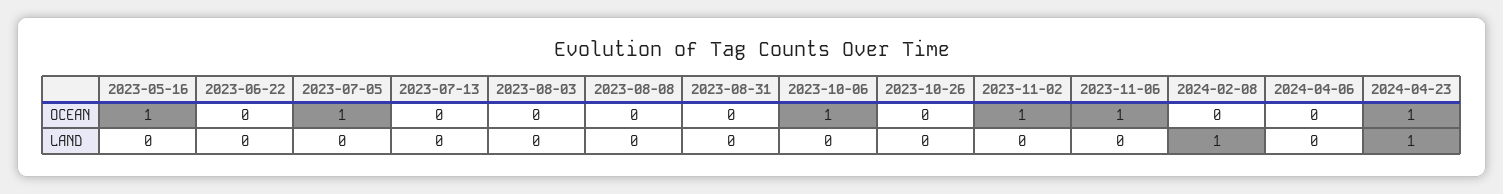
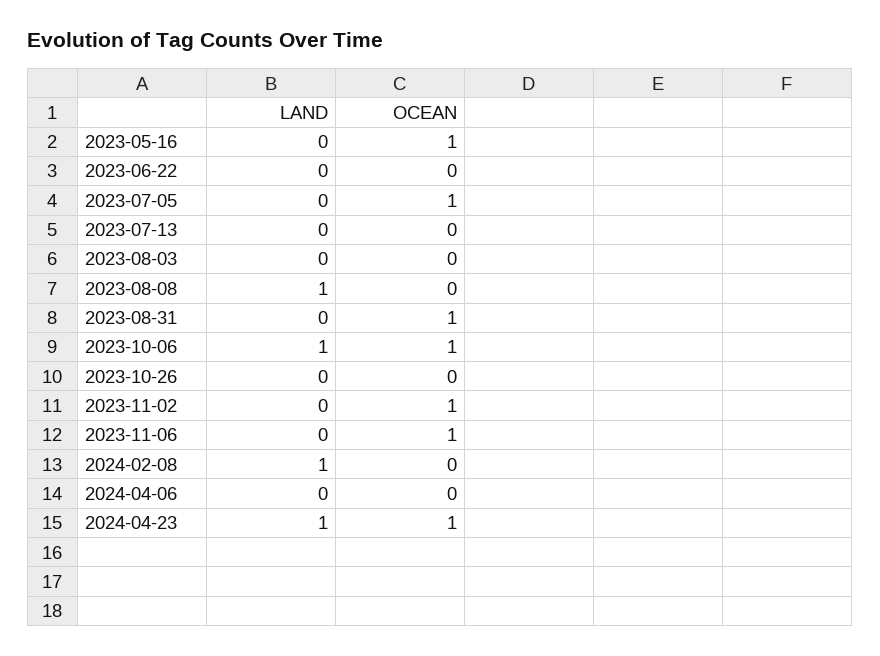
  {
    "2023-05-16": {
      "OCEAN": 1,
      "LAND": 0
    },
    "2023-06-22": {
      "OCEAN": 0,
      "LAND": 0
    },
    "2023-07-05": {
      "OCEAN": 1,
      "LAND": 0
    },
    "2023-07-13": {
      "OCEAN": 0,
      "LAND": 0
    },
    "2023-08-03": {
      "OCEAN": 0,
      "LAND": 0
    },
    "2023-08-08": {
      "OCEAN": 0,
-     "LAND": 0
+     "LAND": 1
    },
    "2023-08-31": {
-     "OCEAN": 0,
+     "OCEAN": 1,
      "LAND": 0
    },
    "2023-10-06": {
      "OCEAN": 1,
-     "LAND": 0
+     "LAND": 1
    },
    "2023-10-26": {
      "OCEAN": 0,
      "LAND": 0
    },
    "2023-11-02": {
      "OCEAN": 1,
      "LAND": 0
    },
    "2023-11-06": {
      "OCEAN": 1,
      "LAND": 0
    },
    "2024-02-08": {
      "OCEAN": 0,
      "LAND": 1
    },
    "2024-04-06": {
      "OCEAN": 0,
      "LAND": 0
    },
    "2024-04-23": {
      "OCEAN": 1,
      "LAND": 1
    }
  }

